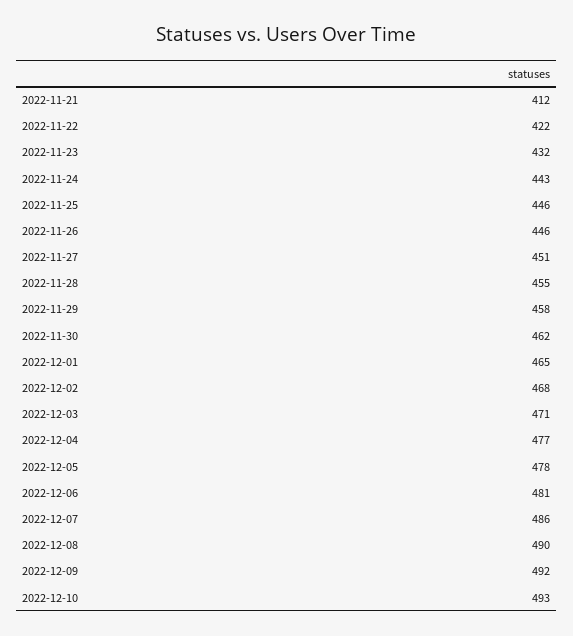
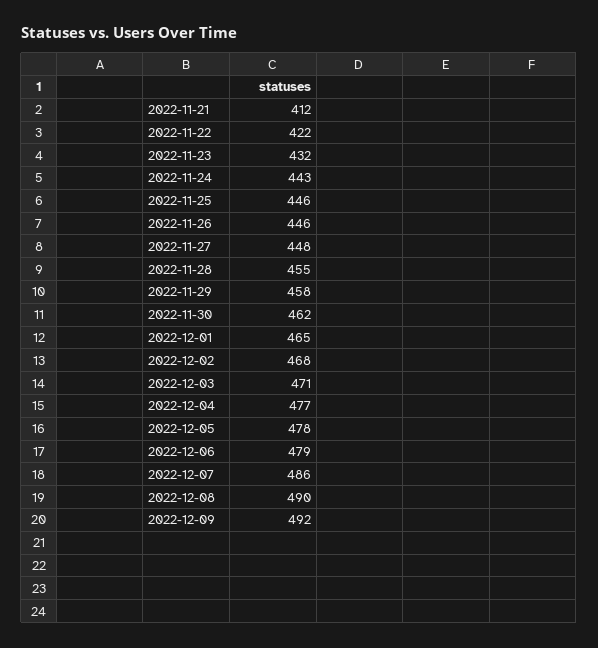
  {
    "2022-11-21": 412,
    "2022-11-22": 422,
    "2022-11-23": 432,
    "2022-11-24": 443,
    "2022-11-25": 446,
    "2022-11-26": 446,
-   "2022-11-27": 451,
+   "2022-11-27": 448,
    "2022-11-28": 455,
    "2022-11-29": 458,
    "2022-11-30": 462,
    "2022-12-01": 465,
    "2022-12-02": 468,
    "2022-12-03": 471,
    "2022-12-04": 477,
    "2022-12-05": 478,
-   "2022-12-06": 481,
+   "2022-12-06": 479,
    "2022-12-07": 486,
    "2022-12-08": 490,
-   "2022-12-09": 492,
+   "2022-12-09": 492
-   "2022-12-10": 493
  }

